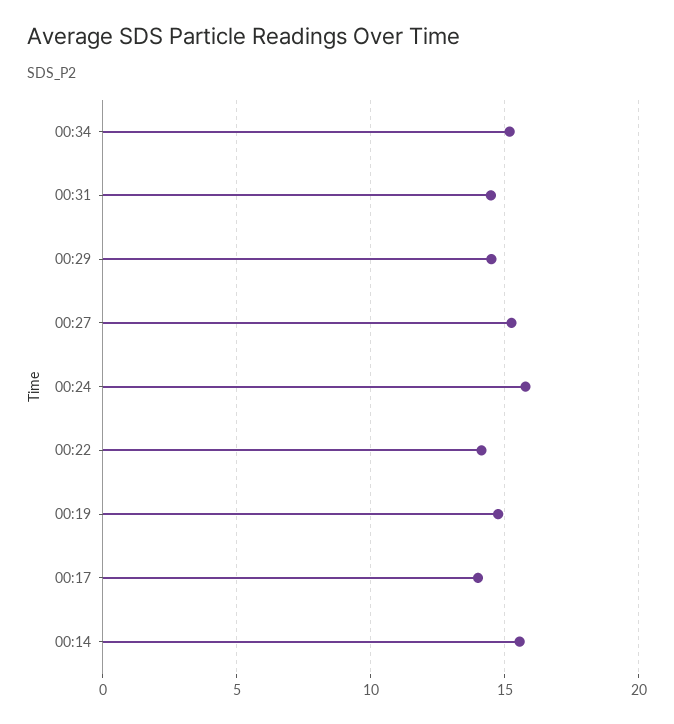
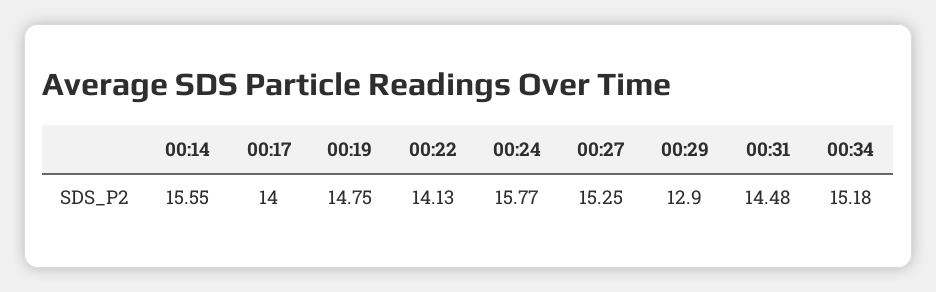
  {
    "00:34": 15.18,
    "00:31": 14.48,
-   "00:29": 14.5,
+   "00:29": 12.9,
    "00:27": 15.25,
    "00:24": 15.77,
    "00:22": 14.13,
    "00:19": 14.75,
    "00:17": 14,
    "00:14": 15.55
  }

